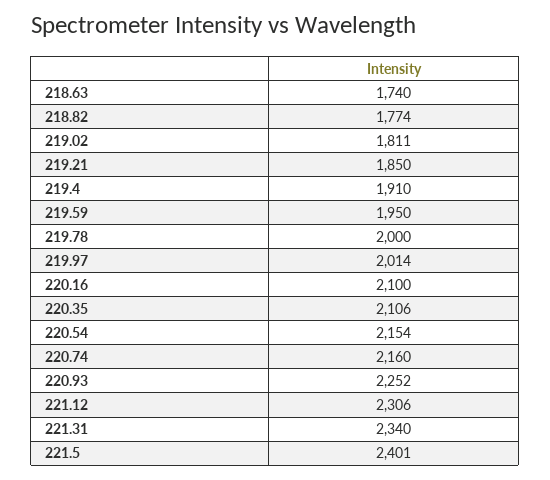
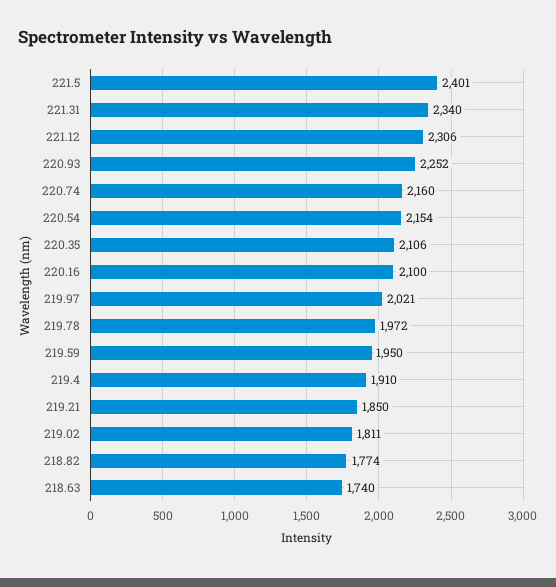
  {
    "218.63": 1740,
    "218.82": 1774,
    "219.02": 1811,
    "219.21": 1850,
    "219.4": 1910,
    "219.59": 1950,
-   "219.78": 2000,
+   "219.78": 1972,
-   "219.97": 2014,
+   "219.97": 2021,
    "220.16": 2100,
    "220.35": 2106,
    "220.54": 2154,
    "220.74": 2160,
    "220.93": 2252,
    "221.12": 2306,
    "221.31": 2340,
    "221.5": 2401
  }

